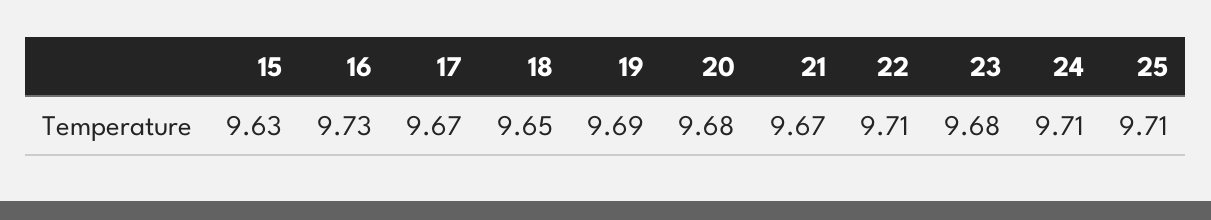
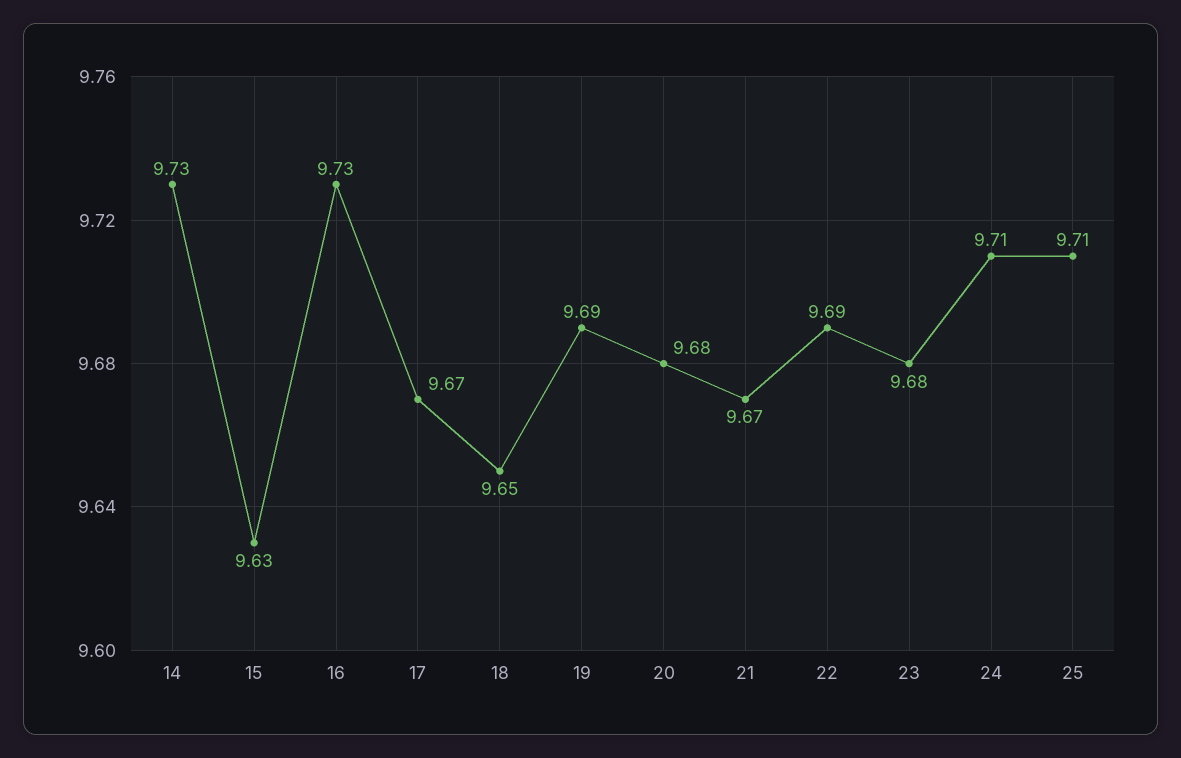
  {
    "15": 9.63,
    "16": 9.73,
    "17": 9.67,
    "18": 9.65,
    "19": 9.69,
    "20": 9.68,
    "21": 9.67,
-   "22": 9.71,
+   "22": 9.69,
    "23": 9.68,
    "24": 9.71,
-   "25": 9.71
+   "25": 9.71,
+   "14": 9.73
  }

